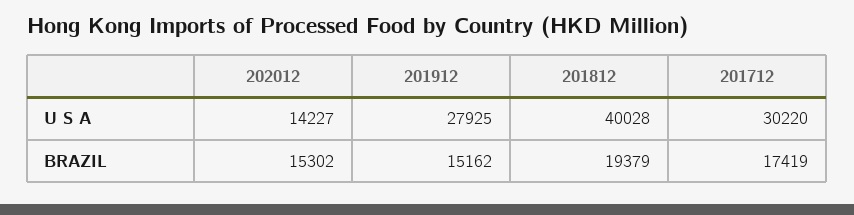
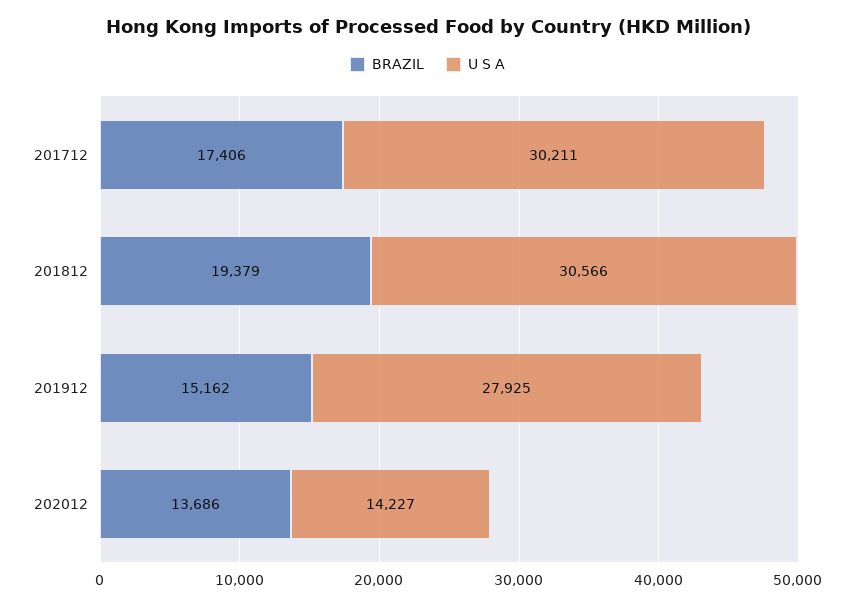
  {
    "U S A": {
      "202012": 14227,
      "201912": 27925,
-     "201812": 40028,
+     "201812": 30566,
-     "201712": 30220
+     "201712": 30211
    },
    "BRAZIL": {
-     "202012": 15302,
+     "202012": 13686,
      "201912": 15162,
      "201812": 19379,
-     "201712": 17419
+     "201712": 17406
    }
  }

